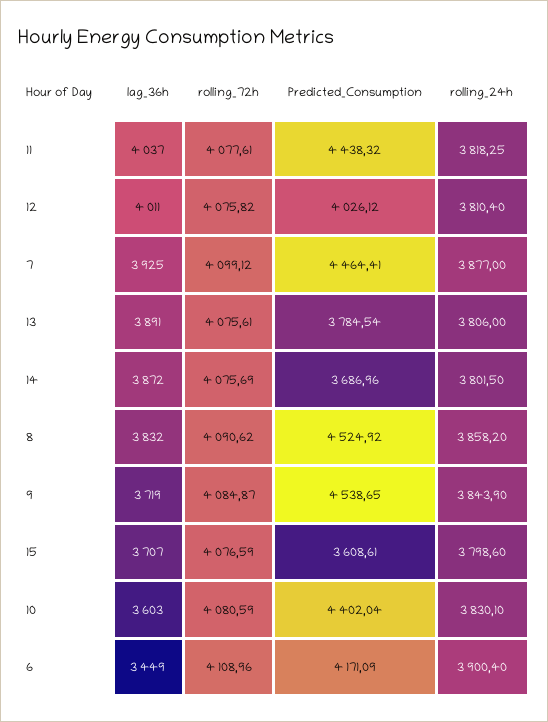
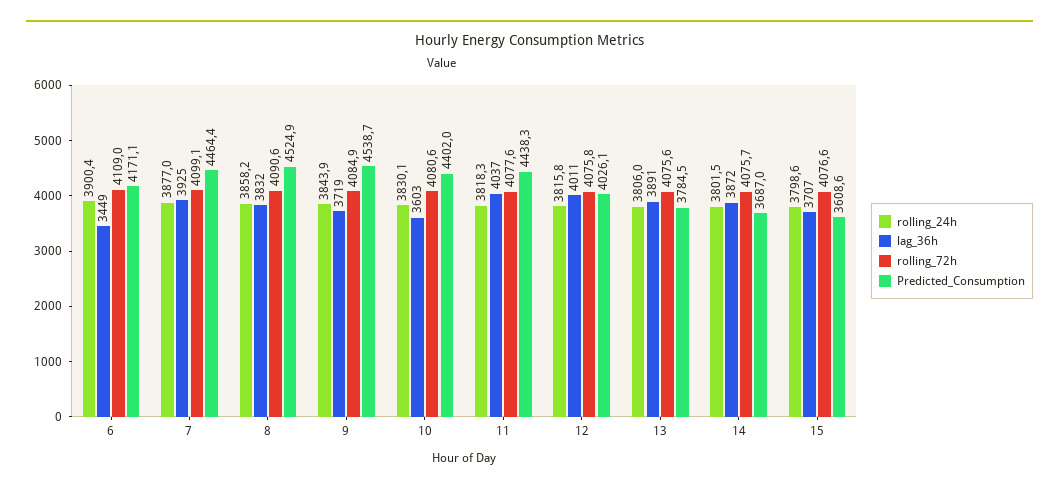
  {
    "lag_36h": {
      "11": 4037,
      "12": 4011,
      "7": 3925,
      "13": 3891,
      "14": 3872,
      "8": 3832,
      "9": 3719,
      "15": 3707,
      "10": 3603,
      "6": 3449
    },
    "rolling_72h": {
      "11": 4077.61,
      "12": 4075.82,
      "7": 4099.12,
      "13": 4075.61,
      "14": 4075.69,
      "8": 4090.62,
      "9": 4084.87,
      "15": 4076.59,
      "10": 4080.59,
      "6": 4108.96
    },
    "Predicted_Consumption": {
      "11": 4438.32,
      "12": 4026.12,
      "7": 4464.41,
      "13": 3784.54,
      "14": 3686.96,
      "8": 4524.92,
      "9": 4538.65,
      "15": 3608.61,
      "10": 4402.04,
      "6": 4171.09
    },
    "rolling_24h": {
      "11": 3818.25,
-     "12": 3810.4,
+     "12": 3815.8,
      "7": 3877,
      "13": 3806,
      "14": 3801.5,
      "8": 3858.2,
      "9": 3843.9,
      "15": 3798.6,
      "10": 3830.1,
      "6": 3900.4
    }
  }

